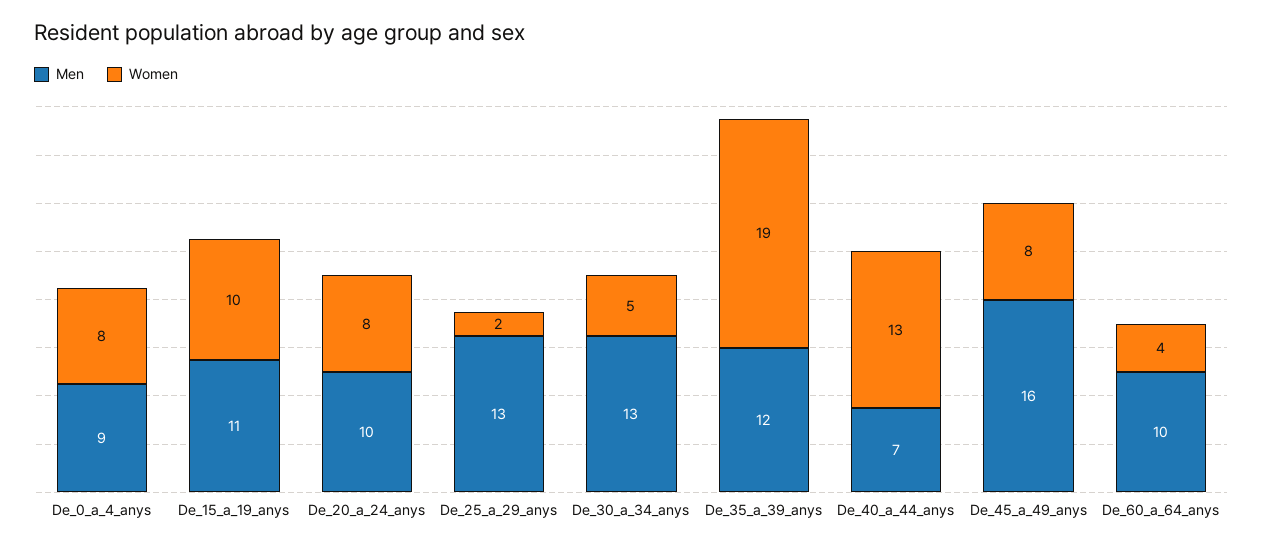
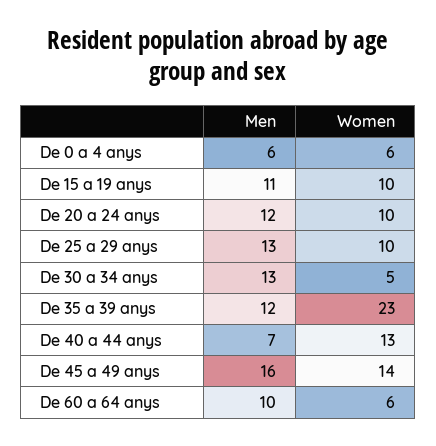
  {
    "Men": {
-     "De_0_a_4_anys": 9,
+     "De_0_a_4_anys": 6,
      "De_15_a_19_anys": 11,
-     "De_20_a_24_anys": 10,
+     "De_20_a_24_anys": 12,
      "De_25_a_29_anys": 13,
      "De_30_a_34_anys": 13,
      "De_35_a_39_anys": 12,
      "De_40_a_44_anys": 7,
      "De_45_a_49_anys": 16,
      "De_60_a_64_anys": 10
    },
    "Women": {
-     "De_0_a_4_anys": 8,
+     "De_0_a_4_anys": 6,
      "De_15_a_19_anys": 10,
-     "De_20_a_24_anys": 8,
+     "De_20_a_24_anys": 10,
-     "De_25_a_29_anys": 2,
+     "De_25_a_29_anys": 10,
      "De_30_a_34_anys": 5,
-     "De_35_a_39_anys": 19,
+     "De_35_a_39_anys": 23,
      "De_40_a_44_anys": 13,
-     "De_45_a_49_anys": 8,
+     "De_45_a_49_anys": 14,
-     "De_60_a_64_anys": 4
+     "De_60_a_64_anys": 6
    }
  }

